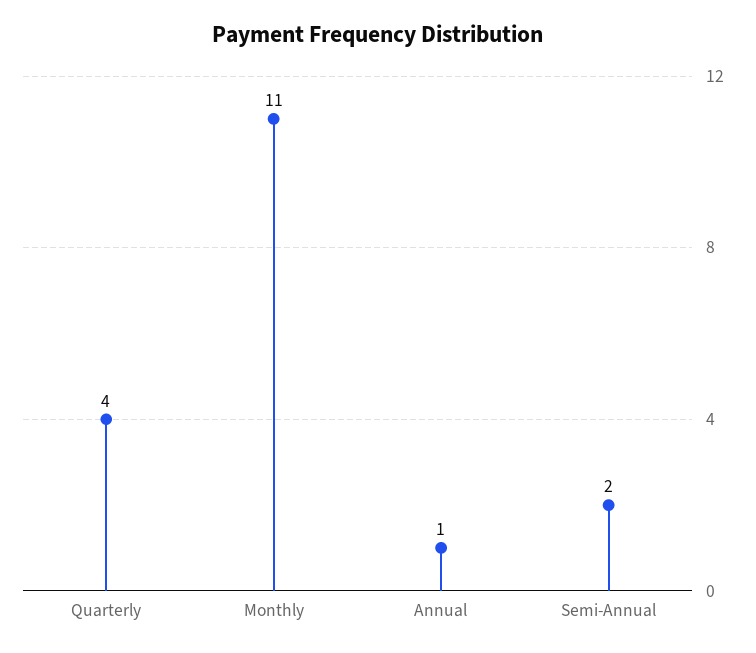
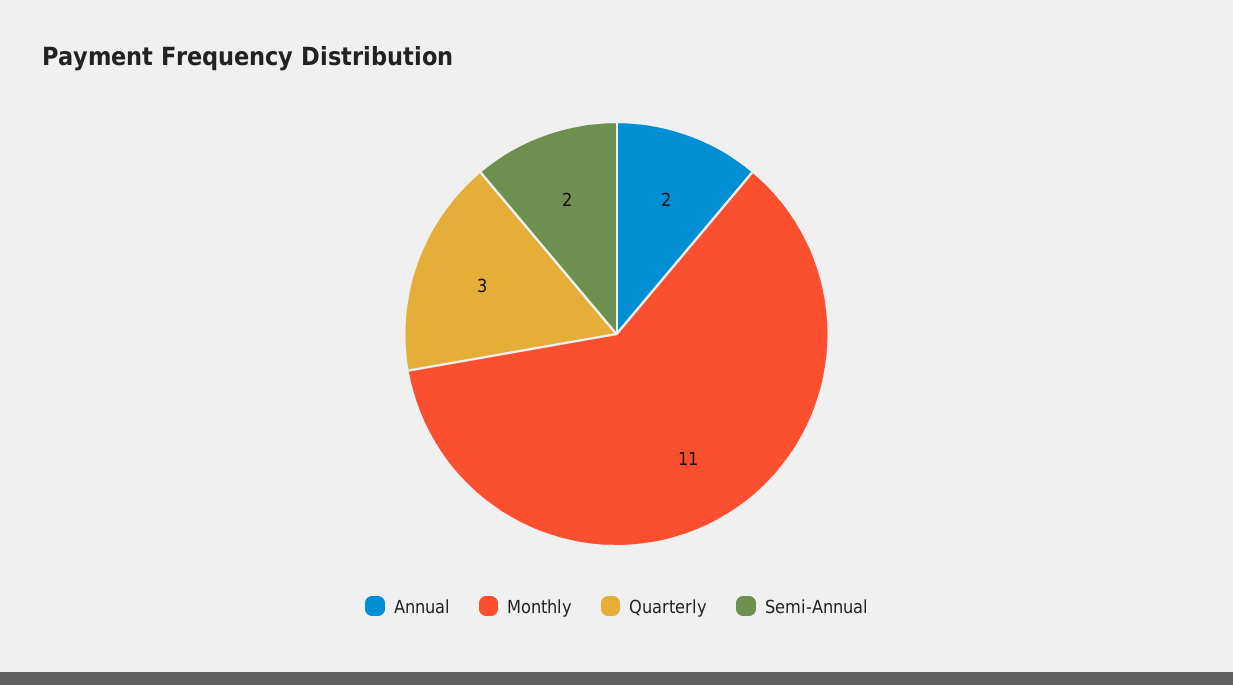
  {
-   "Quarterly": 4,
+   "Quarterly": 3,
    "Monthly": 11,
-   "Annual": 1,
+   "Annual": 2,
    "Semi-Annual": 2
  }

